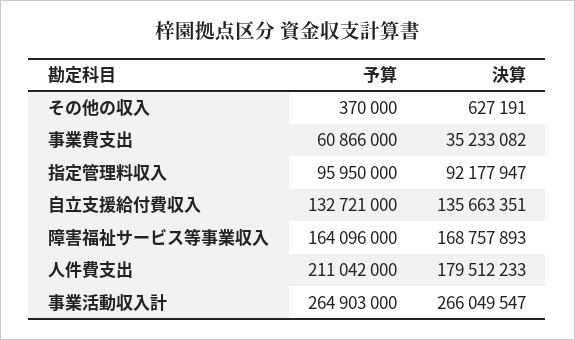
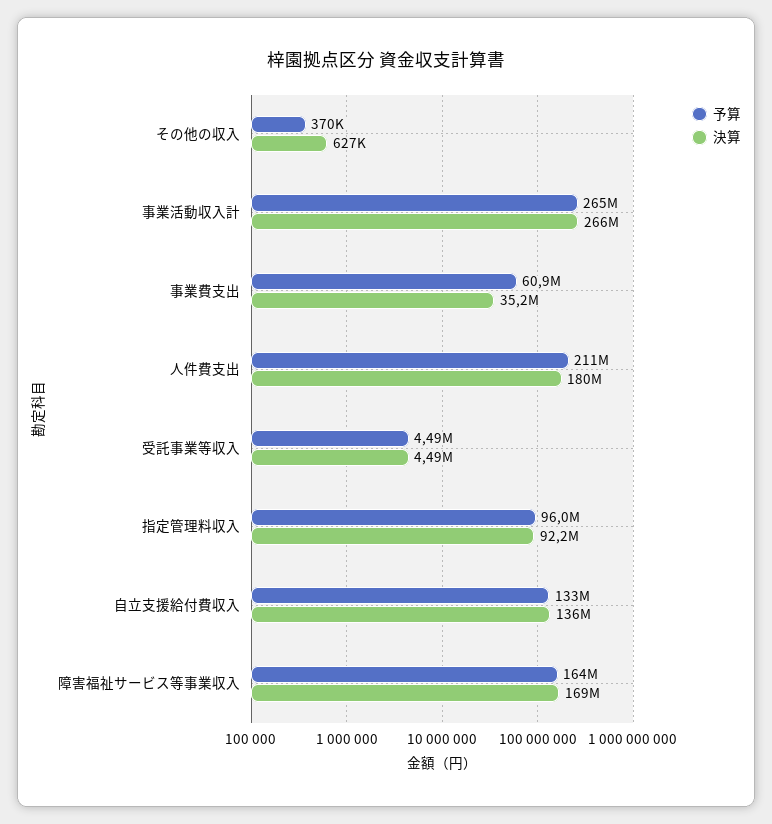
  {
    "予算": {
      "その他の収入": 370000,
      "事業費支出": 60866000,
      "指定管理料収入": 95950000,
      "自立支援給付費収入": 132721000,
      "障害福祉サービス等事業収入": 164096000,
      "人件費支出": 211042000,
-     "事業活動収入計": 264903000
+     "事業活動収入計": 264903000,
+     "受託事業等収入": 4490000
    },
    "決算": {
      "その他の収入": 627191,
      "事業費支出": 35233082,
      "指定管理料収入": 92177947,
      "自立支援給付費収入": 135663351,
      "障害福祉サービス等事業収入": 168757893,
      "人件費支出": 179512233,
-     "事業活動収入計": 266049547
+     "事業活動収入計": 266049547,
+     "受託事業等収入": 4490000
    }
  }

